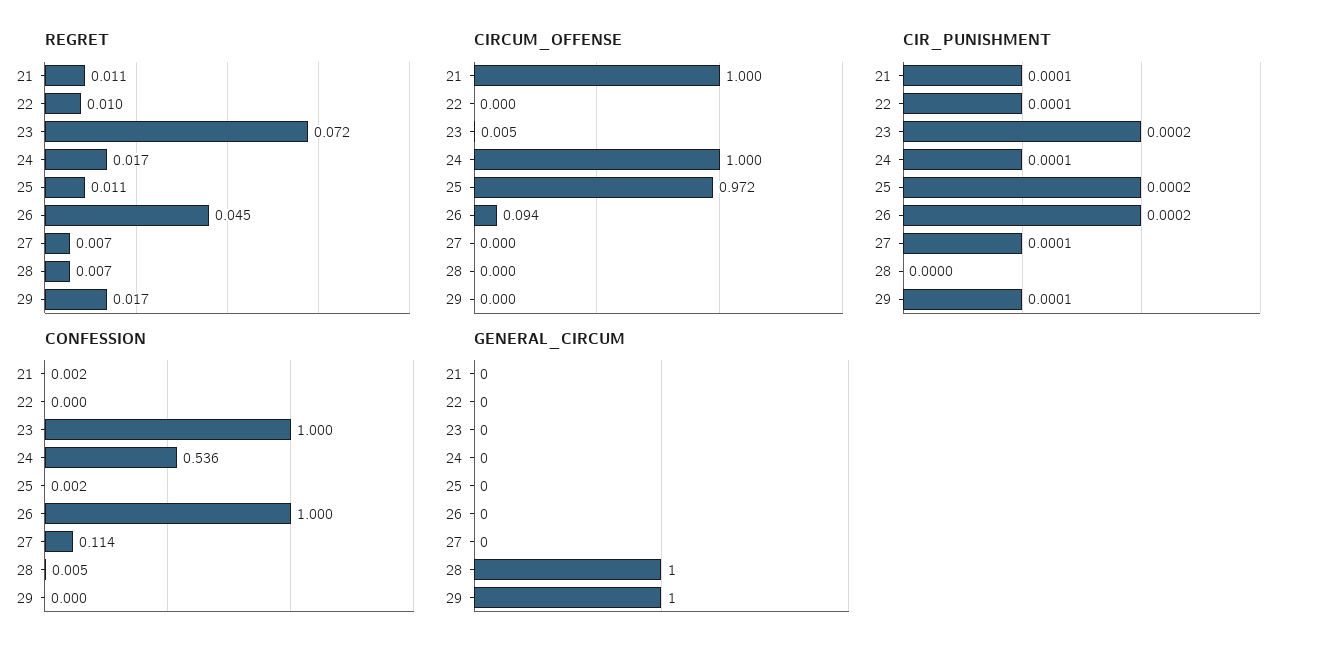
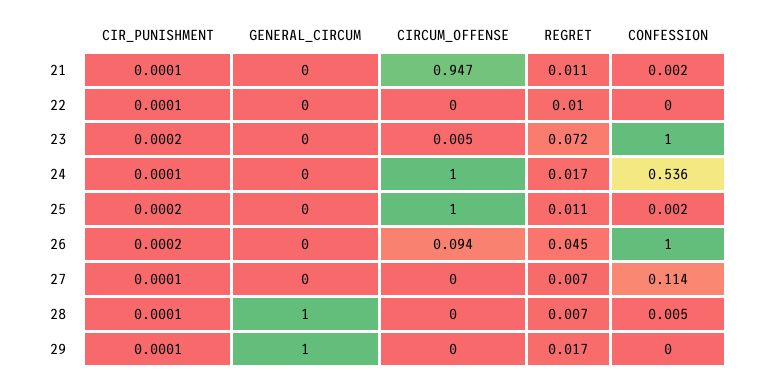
  {
    "REGRET": {
      "21": 0.011,
      "22": 0.01,
      "23": 0.072,
      "24": 0.017,
      "25": 0.011,
      "26": 0.045,
      "27": 0.007,
      "28": 0.007,
      "29": 0.017
    },
    "CIRCUM_OFFENSE": {
-     "21": 1,
+     "21": 0.947,
      "22": 0,
      "23": 0.005,
      "24": 1,
-     "25": 0.972,
+     "25": 1,
      "26": 0.094,
      "27": 0,
      "28": 0,
      "29": 0
    },
    "CIR_PUNISHMENT": {
      "21": 0.0001,
      "22": 0.0001,
      "23": 0.0002,
      "24": 0.0001,
      "25": 0.0002,
      "26": 0.0002,
      "27": 0.0001,
-     "28": 0,
+     "28": 0.0001,
      "29": 0.0001
    },
    "CONFESSION": {
      "21": 0.002,
      "22": 0,
      "23": 1,
      "24": 0.536,
      "25": 0.002,
      "26": 1,
      "27": 0.114,
      "28": 0.005,
      "29": 0
    },
    "GENERAL_CIRCUM": {
      "21": 0,
      "22": 0,
      "23": 0,
      "24": 0,
      "25": 0,
      "26": 0,
      "27": 0,
      "28": 1,
      "29": 1
    }
  }

